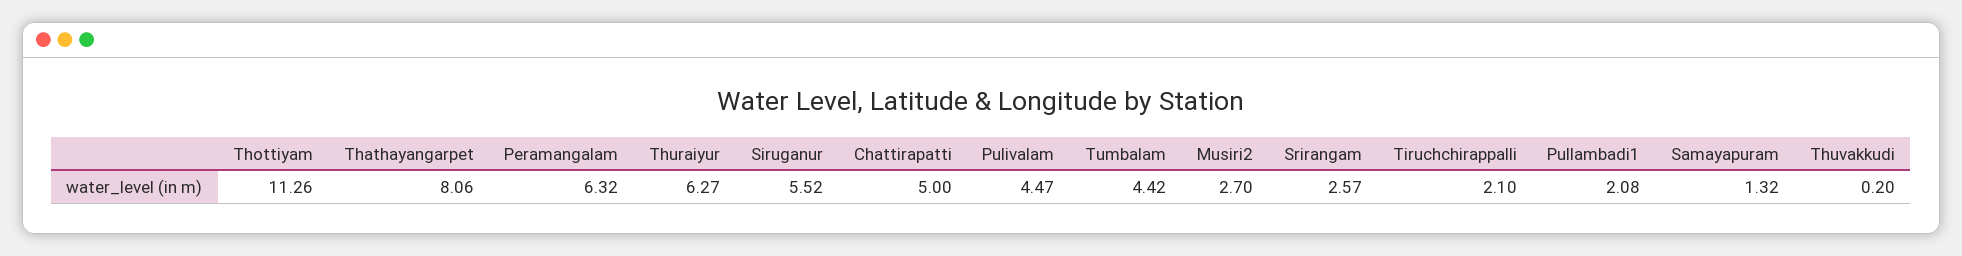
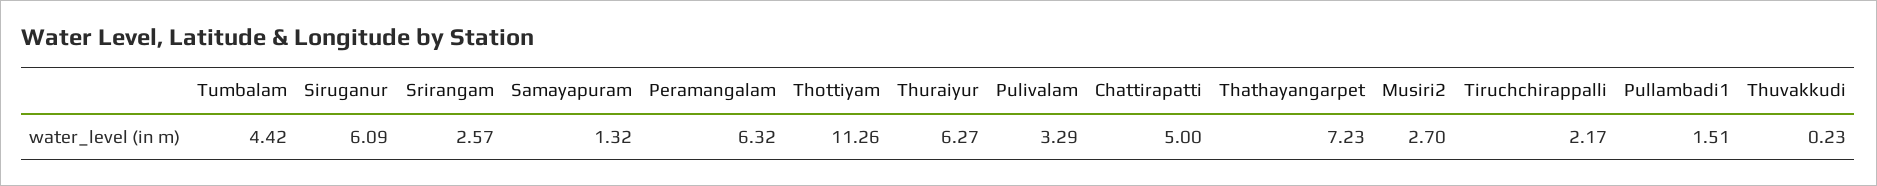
  {
    "Thottiyam": 11.26,
-   "Thathayangarpet": 8.06,
+   "Thathayangarpet": 7.23,
    "Peramangalam": 6.32,
    "Thuraiyur": 6.27,
-   "Siruganur": 5.52,
+   "Siruganur": 6.09,
    "Chattirapatti": 5,
-   "Pulivalam": 4.47,
+   "Pulivalam": 3.29,
    "Tumbalam": 4.42,
    "Musiri2": 2.7,
    "Srirangam": 2.57,
-   "Tiruchchirappalli": 2.1,
+   "Tiruchchirappalli": 2.17,
-   "Pullambadi1": 2.08,
+   "Pullambadi1": 1.51,
    "Samayapuram": 1.32,
-   "Thuvakkudi": 0.2
+   "Thuvakkudi": 0.23
  }

